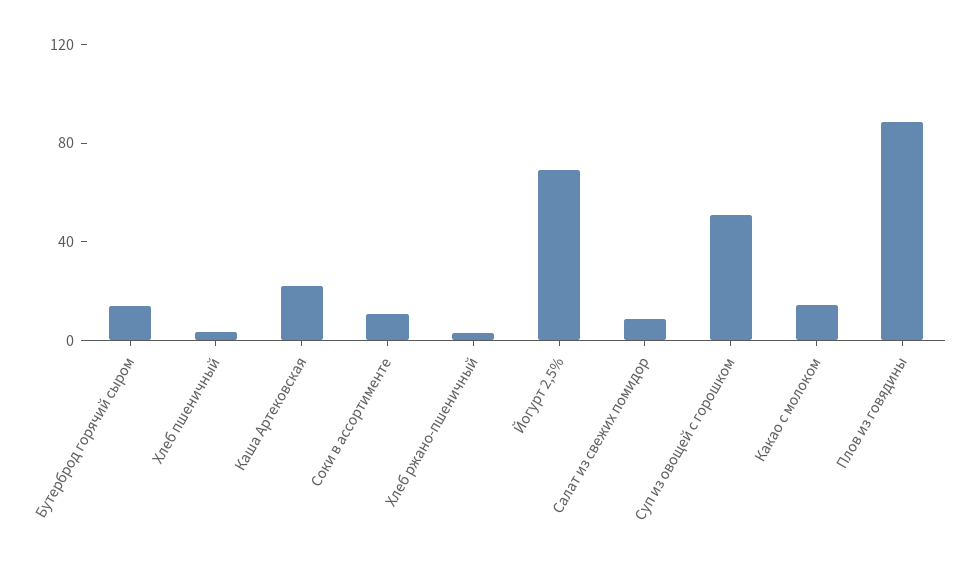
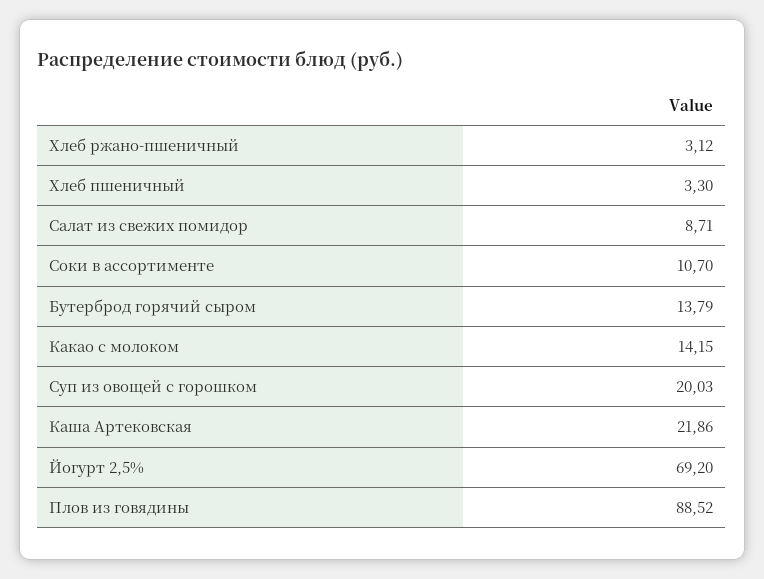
  {
    "Бутерброд горячий сыром": 13.79,
    "Хлеб пшеничный": 3.3,
    "Каша Артековская": 21.86,
    "Соки в ассортименте": 10.7,
    "Хлеб ржано-пшеничный": 3.12,
    "Йогурт 2,5%": 69.2,
    "Салат из свежих помидор": 8.71,
-   "Суп из овощей с горошком": 50,
+   "Суп из овощей с горошком": 20.03,
    "Какао с молоком": 14.15,
    "Плов из говядины": 88.52
  }

